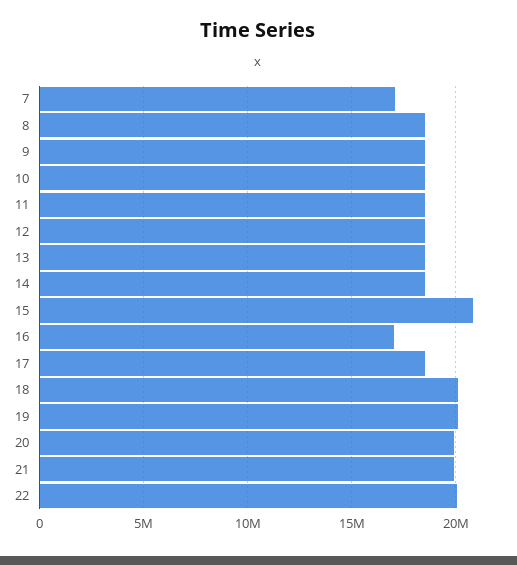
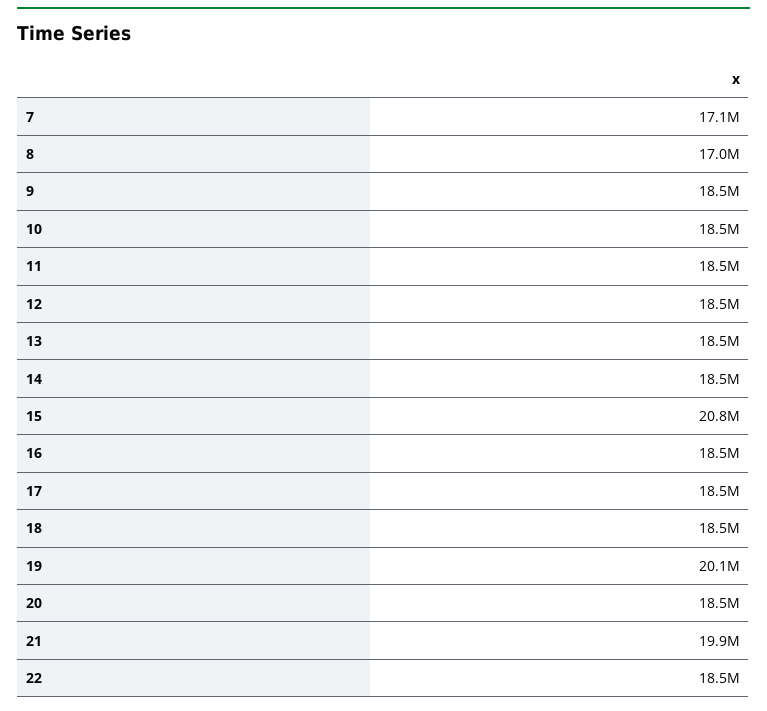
  {
    "7": 17100000,
-   "8": 18500000,
+   "8": 17000000,
    "9": 18500000,
    "10": 18500000,
    "11": 18500000,
    "12": 18500000,
    "13": 18500000,
    "14": 18500000,
    "15": 20800000,
-   "16": 17000000,
+   "16": 18500000,
    "17": 18500000,
-   "18": 20000000,
+   "18": 18500000,
    "19": 20100000,
-   "20": 20000000,
+   "20": 18500000,
    "21": 19900000,
-   "22": 20000000
+   "22": 18500000
  }

